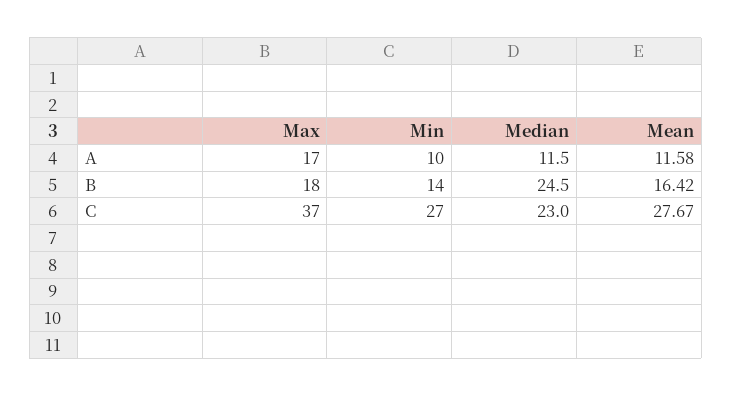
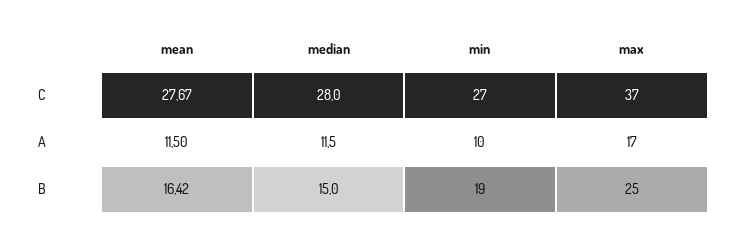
  {
    "Max": {
      "A": 17,
-     "B": 18,
+     "B": 25,
      "C": 37
    },
    "Min": {
      "A": 10,
-     "B": 14,
+     "B": 19,
      "C": 27
    },
    "Median": {
      "A": 11.5,
-     "B": 24.5,
+     "B": 15,
-     "C": 23
+     "C": 28
    },
    "Mean": {
-     "A": 11.58,
+     "A": 11.5,
      "B": 16.42,
      "C": 27.67
    }
  }

